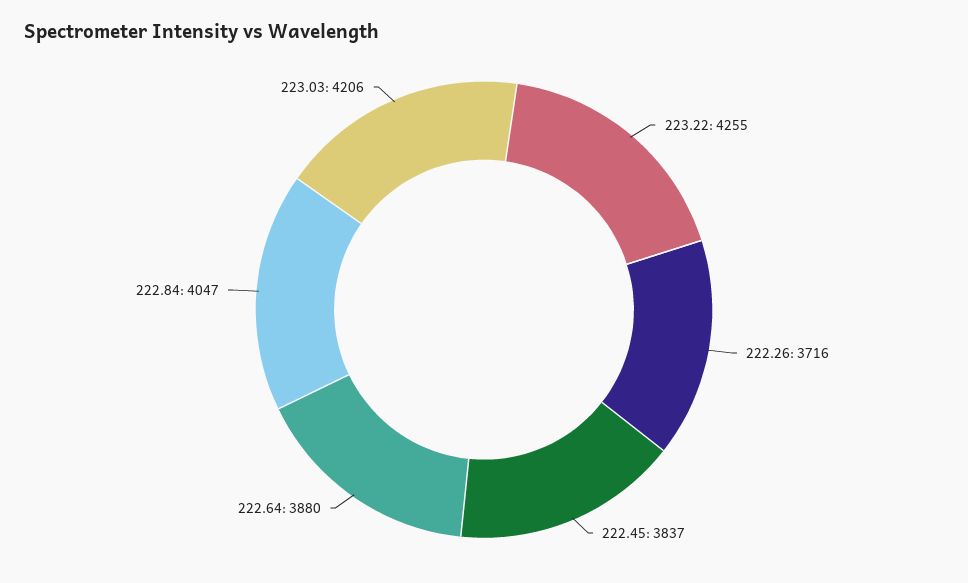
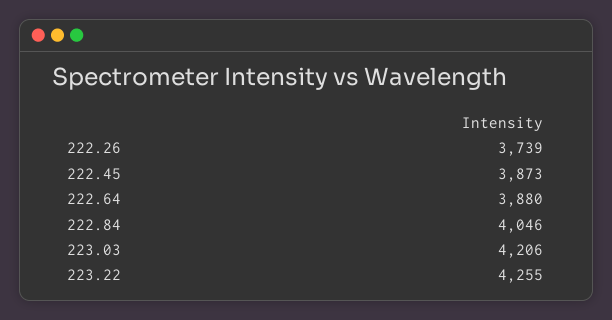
  {
    "223.22": 4255,
-   "222.26": 3716,
+   "222.26": 3739,
-   "222.45": 3837,
+   "222.45": 3873,
    "222.64": 3880,
-   "222.84": 4047,
+   "222.84": 4046,
    "223.03": 4206
  }

